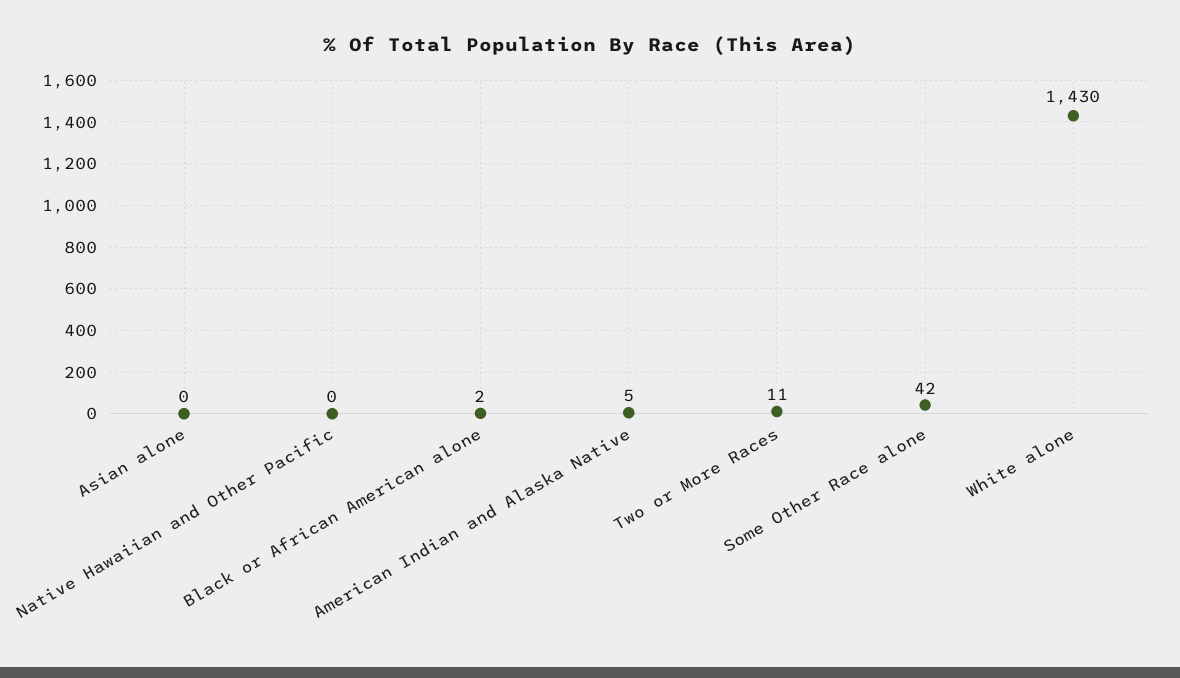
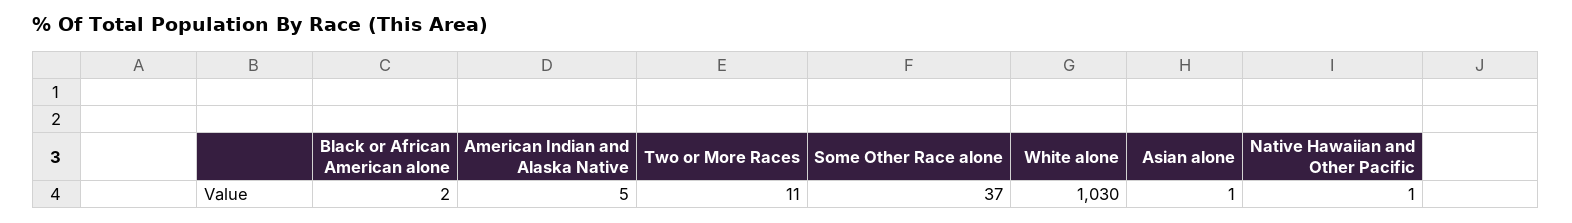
  {
-   "Asian alone": 0,
+   "Asian alone": 1,
-   "Native Hawaiian and Other Pacific": 0,
+   "Native Hawaiian and Other Pacific": 1,
    "Black or African American alone": 2,
    "American Indian and Alaska Native": 5,
    "Two or More Races": 11,
-   "Some Other Race alone": 42,
+   "Some Other Race alone": 37,
-   "White alone": 1430
+   "White alone": 1030
  }

